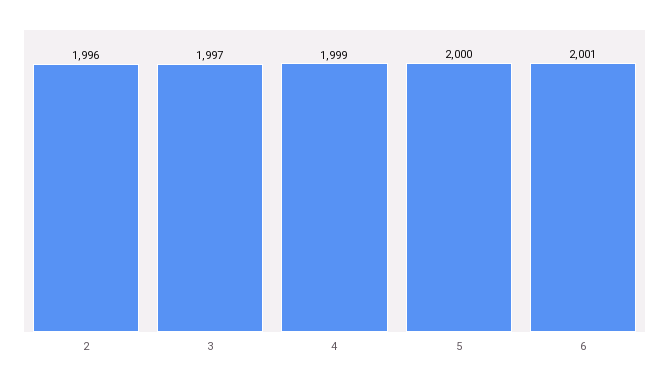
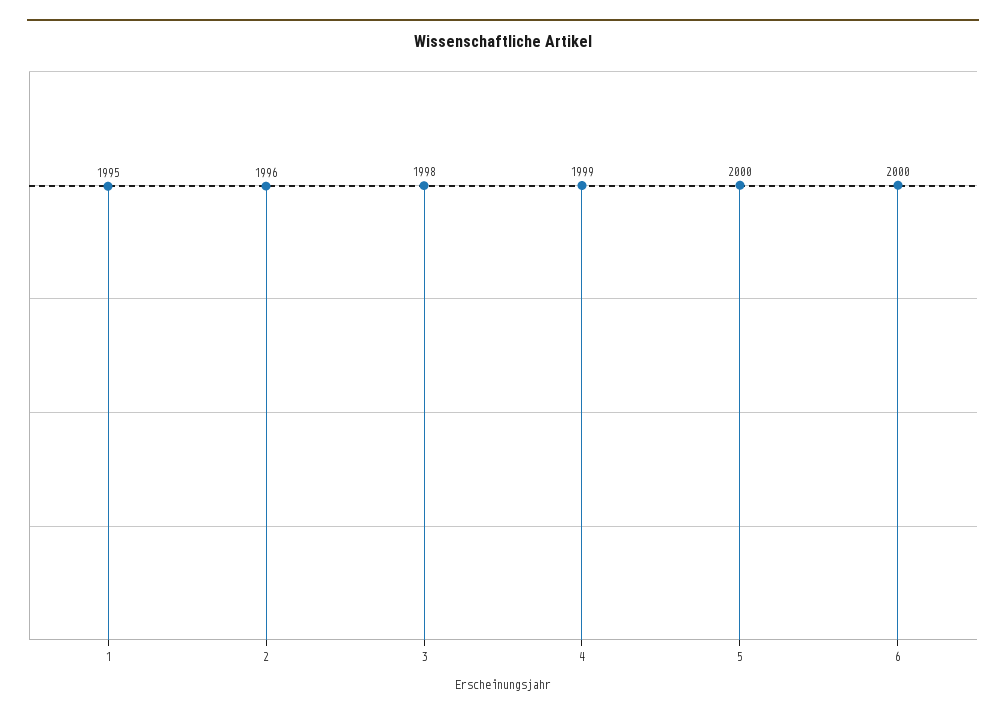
  {
    "2": 1996,
-   "3": 1997,
+   "3": 1998,
    "4": 1999,
    "5": 2000,
-   "6": 2001
+   "6": 2000,
+   "1": 1995
  }

